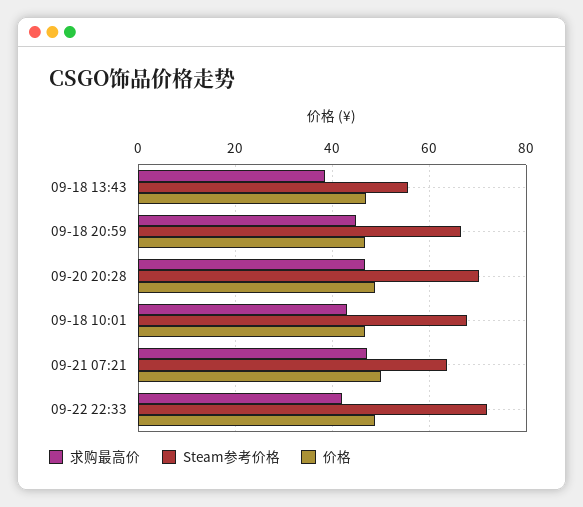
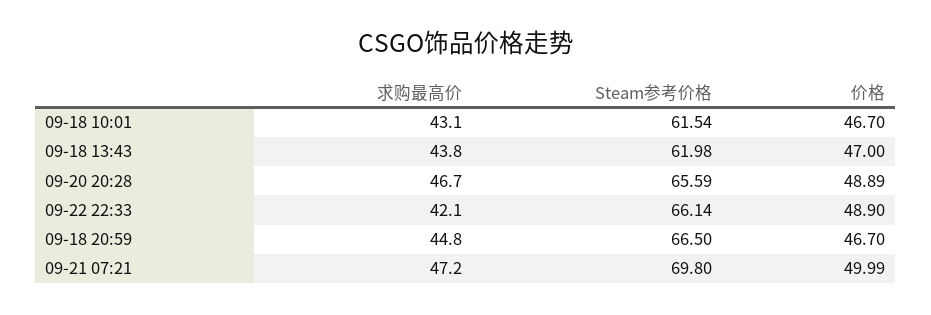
  {
    "求购最高价": {
-     "09-18 13:43": 38,
+     "09-18 13:43": 43.8,
      "09-18 20:59": 44.8,
      "09-20 20:28": 46.7,
      "09-18 10:01": 43.1,
      "09-21 07:21": 47.2,
      "09-22 22:33": 42.1
    },
    "Steam参考价格": {
-     "09-18 13:43": 56,
+     "09-18 13:43": 61.98,
      "09-18 20:59": 66.5,
-     "09-20 20:28": 70,
+     "09-20 20:28": 65.59,
-     "09-18 10:01": 68,
+     "09-18 10:01": 61.54,
-     "09-21 07:21": 64,
+     "09-21 07:21": 69.8,
-     "09-22 22:33": 72
+     "09-22 22:33": 66.14
    },
    "价格": {
      "09-18 13:43": 47,
      "09-18 20:59": 46.7,
      "09-20 20:28": 48.89,
      "09-18 10:01": 46.7,
      "09-21 07:21": 49.99,
      "09-22 22:33": 48.9
    }
  }

